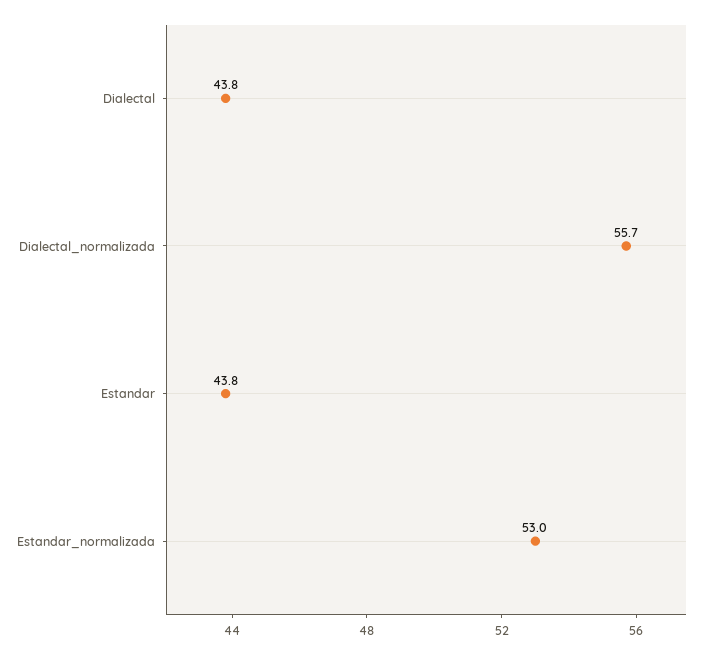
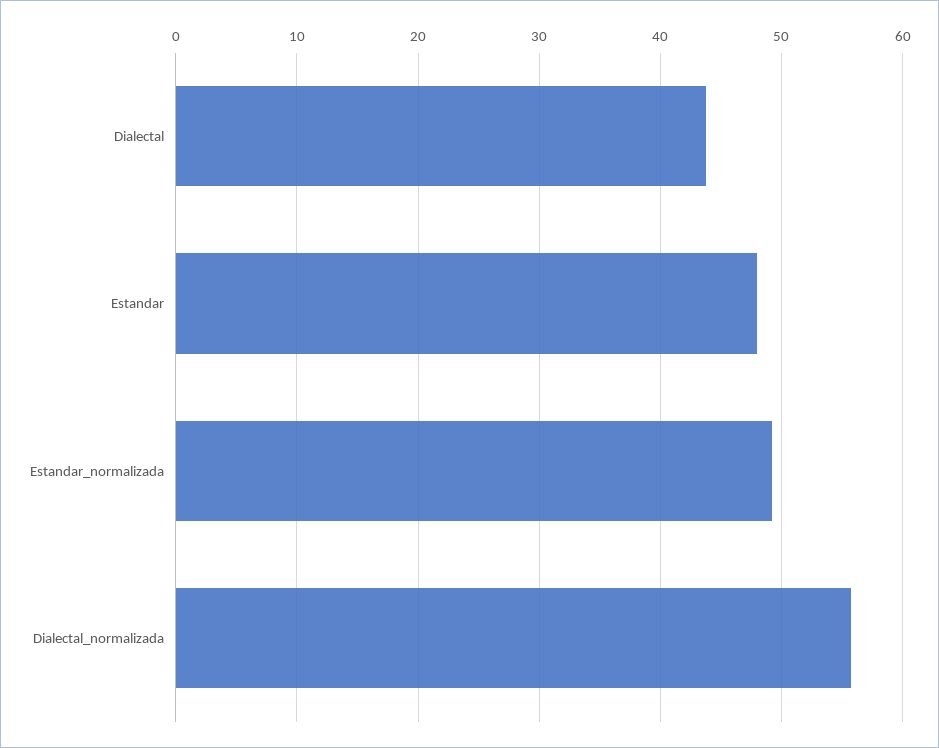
  {
    "Dialectal": 43.8,
    "Dialectal_normalizada": 55.7,
-   "Estandar": 43.8,
+   "Estandar": 48,
-   "Estandar_normalizada": 53
+   "Estandar_normalizada": 49
  }

